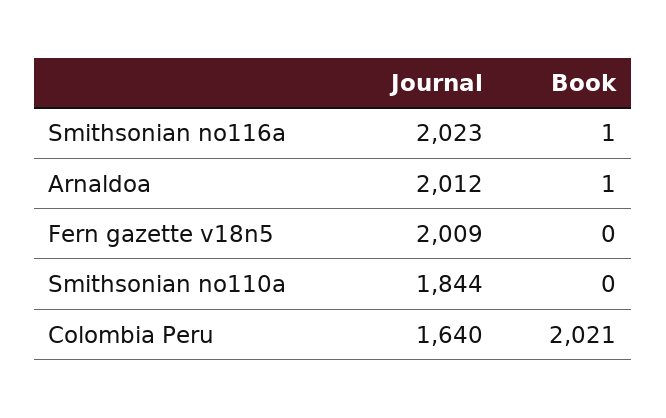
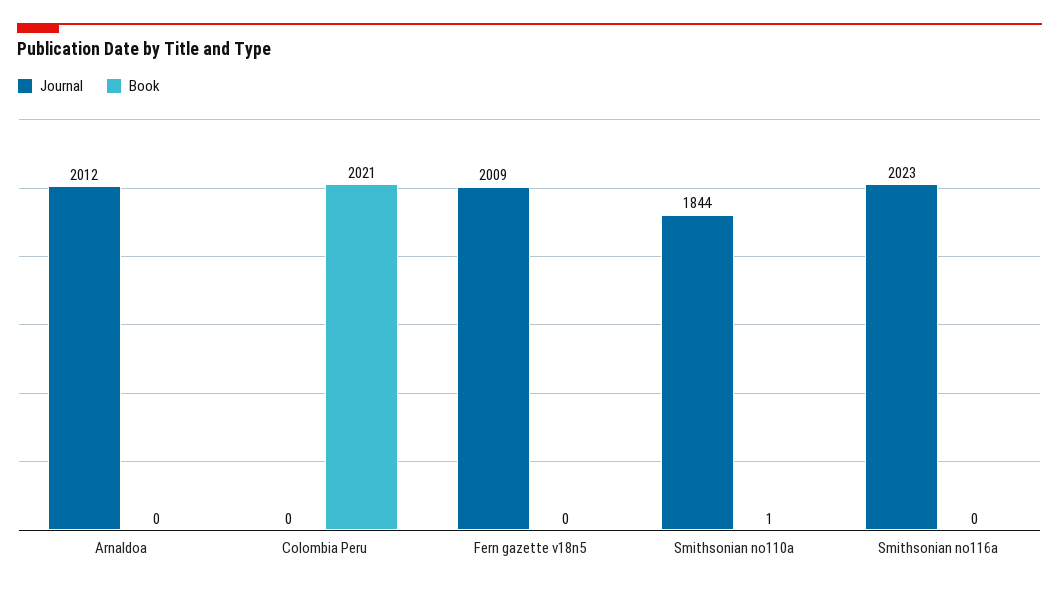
  {
    "Journal": {
      "Smithsonian no116a": 2023,
      "Arnaldoa": 2012,
      "Fern gazette v18n5": 2009,
      "Smithsonian no110a": 1844,
-     "Colombia Peru": 1640
+     "Colombia Peru": 0
    },
    "Book": {
-     "Smithsonian no116a": 1,
+     "Smithsonian no116a": 0,
-     "Arnaldoa": 1,
+     "Arnaldoa": 0,
      "Fern gazette v18n5": 0,
-     "Smithsonian no110a": 0,
+     "Smithsonian no110a": 1,
      "Colombia Peru": 2021
    }
  }

